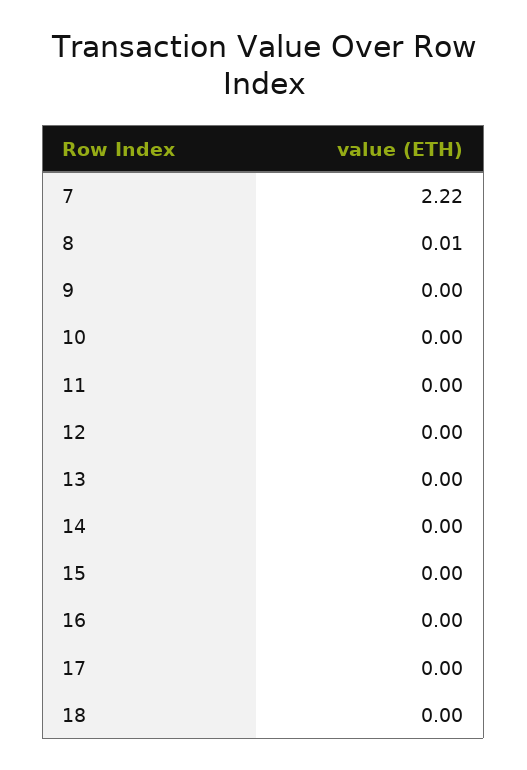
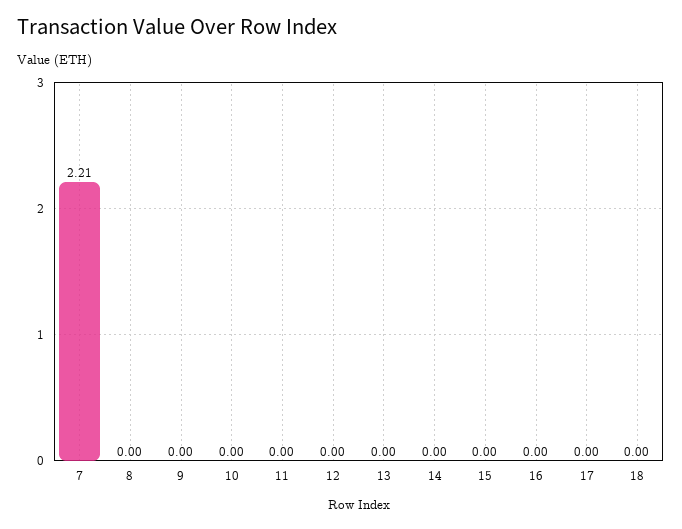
  {
-   "7": 2.22,
+   "7": 2.21,
-   "8": 0.01,
+   "8": 0,
    "9": 0,
    "10": 0,
    "11": 0,
    "12": 0,
    "13": 0,
    "14": 0,
    "15": 0,
    "16": 0,
    "17": 0,
    "18": 0
  }

